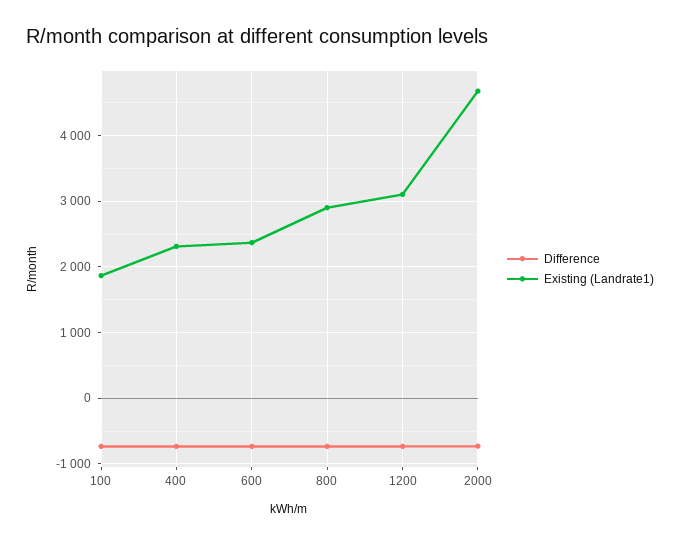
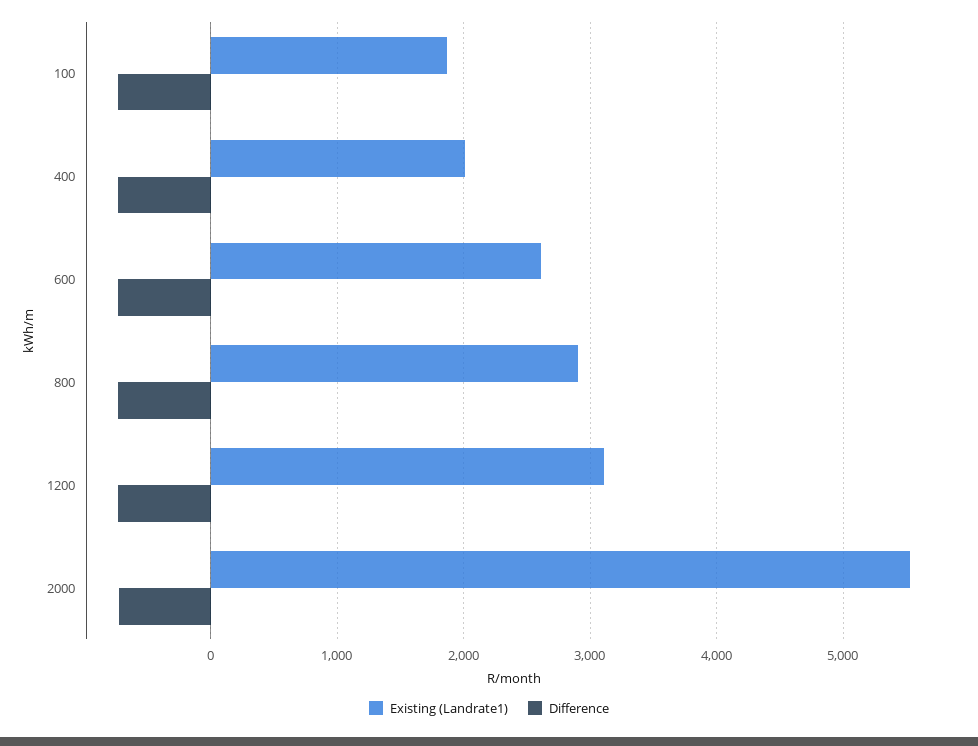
  {
    "Difference": {
      "100": -700,
      "400": -700,
      "600": -700,
      "800": -700,
      "1200": -700,
      "2000": -700
    },
    "Existing (Landrate1)": {
      "100": 1900,
-     "400": 2300,
+     "400": 2000,
-     "600": 2400,
+     "600": 2600,
      "800": 2900,
      "1200": 3100,
-     "2000": 4700
+     "2000": 5500
    }
  }

